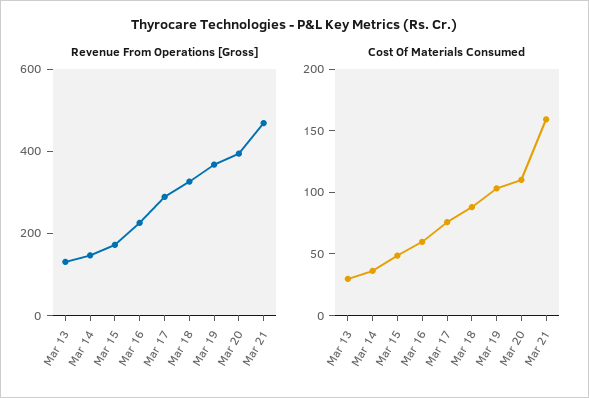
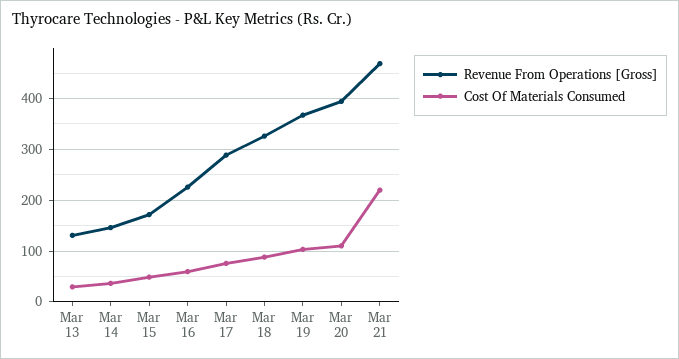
  {
    "Revenue From Operations [Gross]": {
      "Mar 13": 140,
      "Mar 14": 140,
      "Mar 15": 180,
      "Mar 16": 220,
      "Mar 17": 280,
      "Mar 18": 320,
      "Mar 19": 360,
      "Mar 20": 400,
      "Mar 21": 460
    },
    "Cost Of Materials Consumed": {
      "Mar 13": 30,
      "Mar 14": 40,
      "Mar 15": 50,
      "Mar 16": 60,
      "Mar 17": 80,
      "Mar 18": 90,
      "Mar 19": 100,
      "Mar 20": 110,
-     "Mar 21": 160
+     "Mar 21": 220
    }
  }

